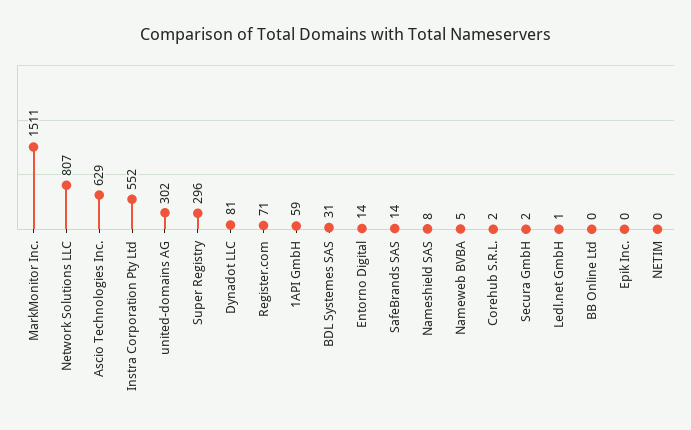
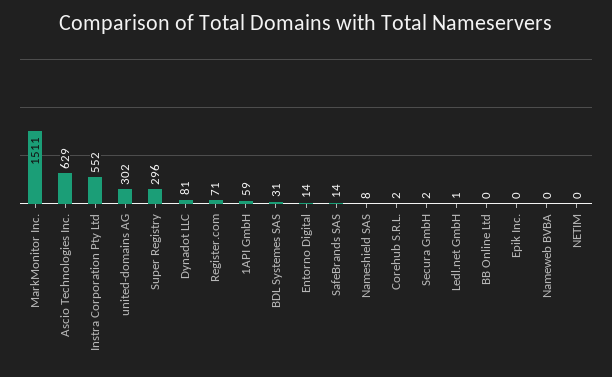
  {
    "MarkMonitor Inc.": 1511,
-   "Network Solutions LLC": 807,
    "Ascio Technologies Inc.": 629,
    "Instra Corporation Pty Ltd": 552,
    "united-domains AG": 302,
    "Super Registry": 296,
    "Dynadot LLC": 81,
    "Register.com": 71,
    "1API GmbH": 59,
    "BDL Systemes SAS": 31,
    "Entorno Digital": 14,
    "SafeBrands SAS": 14,
    "Nameshield SAS": 8,
-   "Nameweb BVBA": 5,
+   "Nameweb BVBA": 0,
    "Corehub S.R.L.": 2,
    "Secura GmbH": 2,
    "Ledl.net GmbH": 1,
    "BB Online Ltd": 0,
    "Epik Inc.": 0,
    "NETIM": 0
  }

